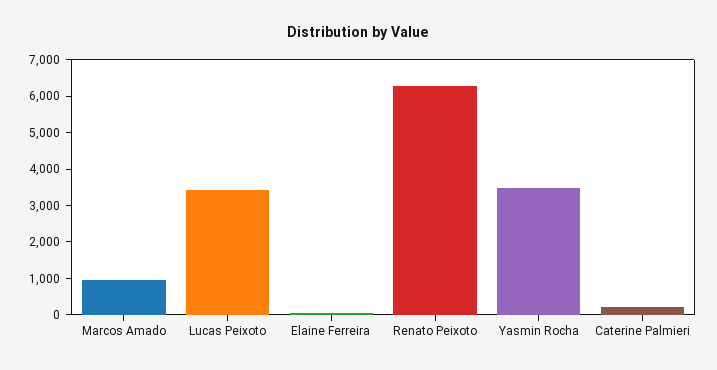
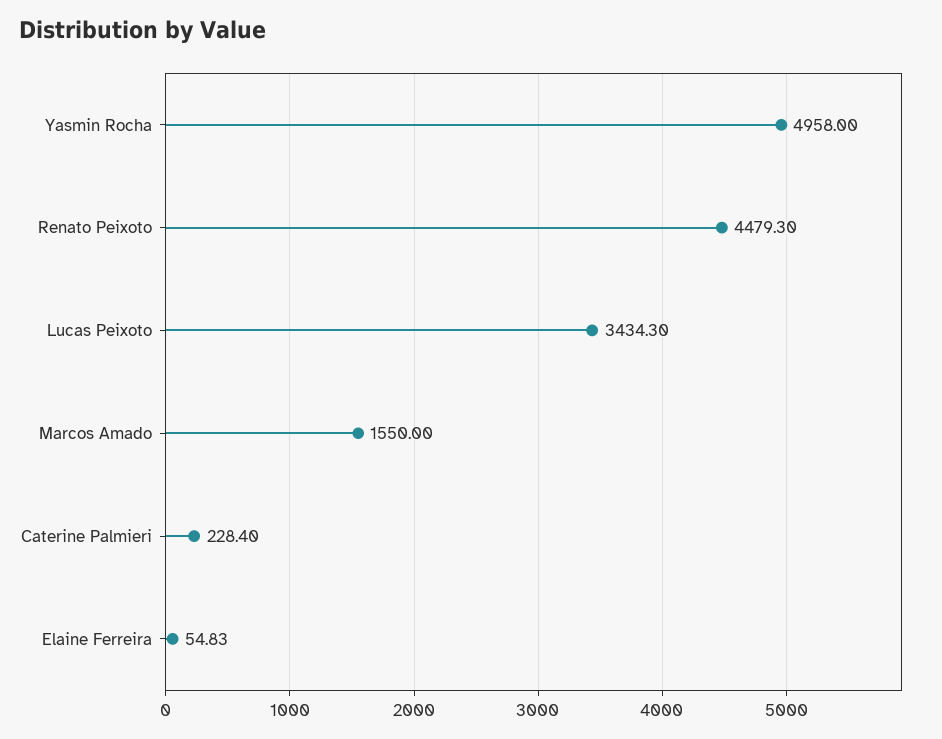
  {
-   "Marcos Amado": 1000,
+   "Marcos Amado": 1550,
    "Lucas Peixoto": 3434.3,
    "Elaine Ferreira": 54.83,
-   "Renato Peixoto": 6250,
+   "Renato Peixoto": 4479.3,
-   "Yasmin Rocha": 3500,
+   "Yasmin Rocha": 4958,
    "Caterine Palmieri": 228.4
  }

